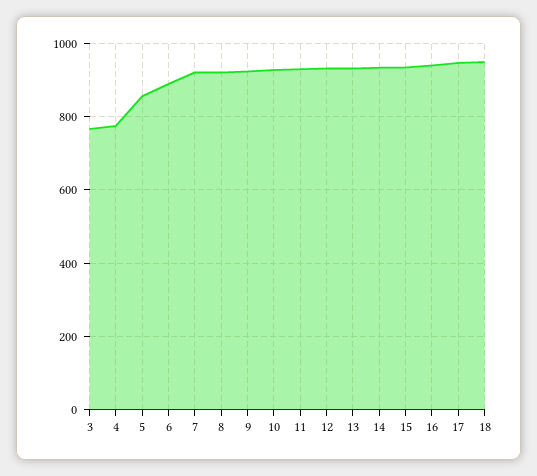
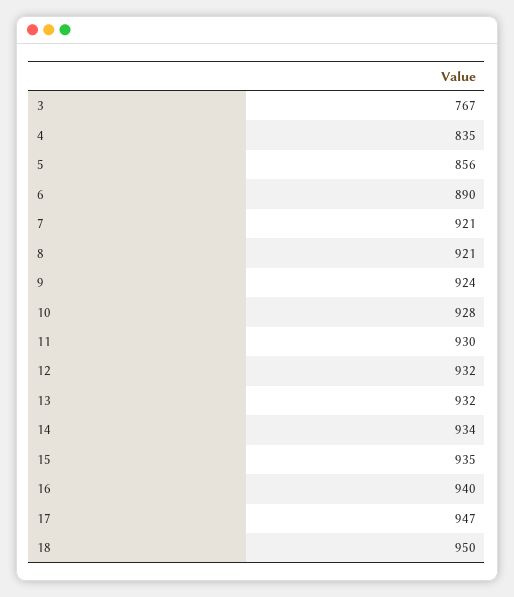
  {
    "3": 767,
-   "4": 780,
+   "4": 835,
    "5": 856,
    "6": 890,
    "7": 921,
    "8": 921,
    "9": 924,
    "10": 928,
    "11": 930,
    "12": 932,
    "13": 932,
    "14": 934,
    "15": 935,
    "16": 940,
    "17": 947,
    "18": 950
  }

